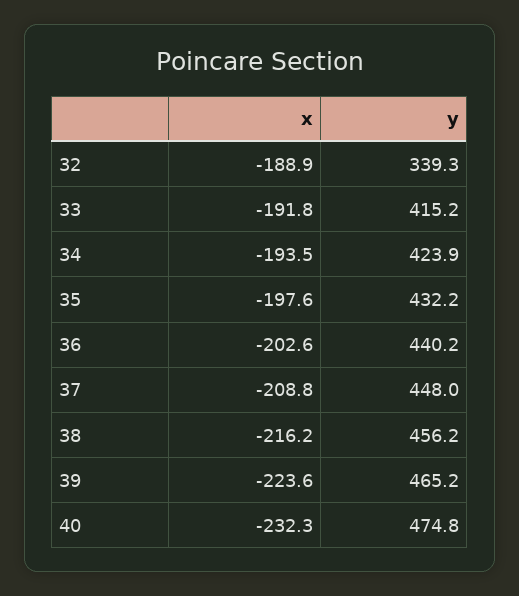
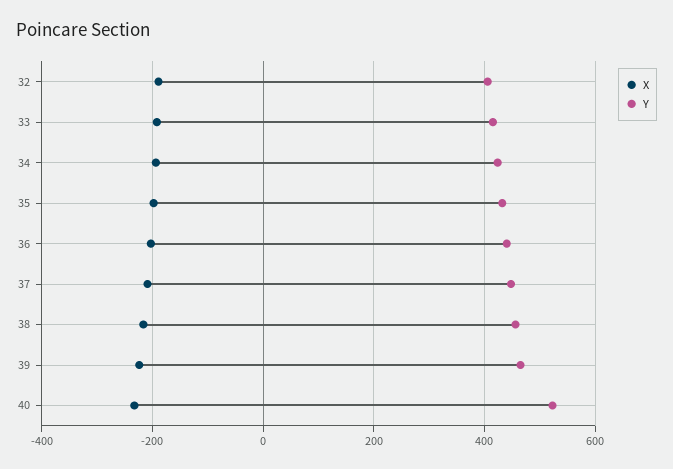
  {
    "x": {
      "32": -188.9,
      "33": -191.8,
      "34": -193.5,
      "35": -197.6,
      "36": -202.6,
      "37": -208.8,
      "38": -216.2,
      "39": -223.6,
      "40": -232.3
    },
    "y": {
-     "32": 339.3,
+     "32": 400,
      "33": 415.2,
      "34": 423.9,
      "35": 432.2,
      "36": 440.2,
      "37": 448,
      "38": 456.2,
      "39": 465.2,
-     "40": 474.8
+     "40": 520
    }
  }

